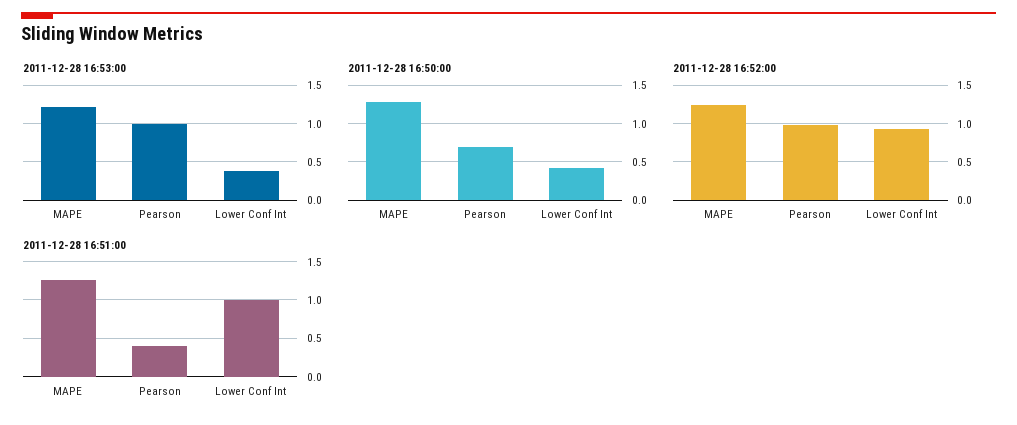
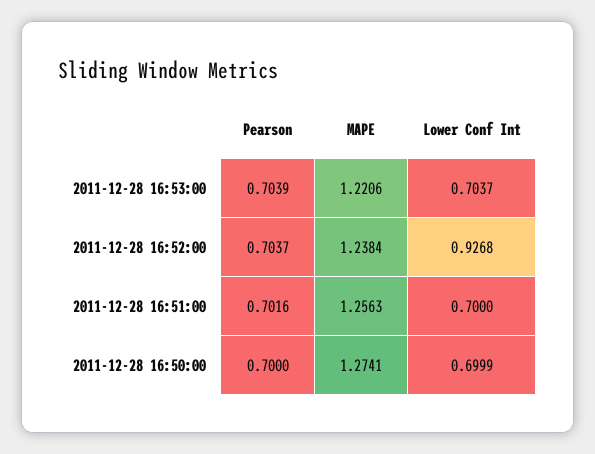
  {
    "2011-12-28 16:53:00": {
      "MAPE": 1.2206,
-     "Pearson": 1,
+     "Pearson": 0.7039,
-     "Lower Conf Int": 0.4
+     "Lower Conf Int": 0.7037
    },
    "2011-12-28 16:50:00": {
      "MAPE": 1.2741,
      "Pearson": 0.7,
-     "Lower Conf Int": 0.4
+     "Lower Conf Int": 0.6999
    },
    "2011-12-28 16:52:00": {
      "MAPE": 1.2384,
-     "Pearson": 1,
+     "Pearson": 0.7037,
      "Lower Conf Int": 0.9268
    },
    "2011-12-28 16:51:00": {
      "MAPE": 1.2563,
-     "Pearson": 0.4,
+     "Pearson": 0.7016,
-     "Lower Conf Int": 1
+     "Lower Conf Int": 0.7
    }
  }

